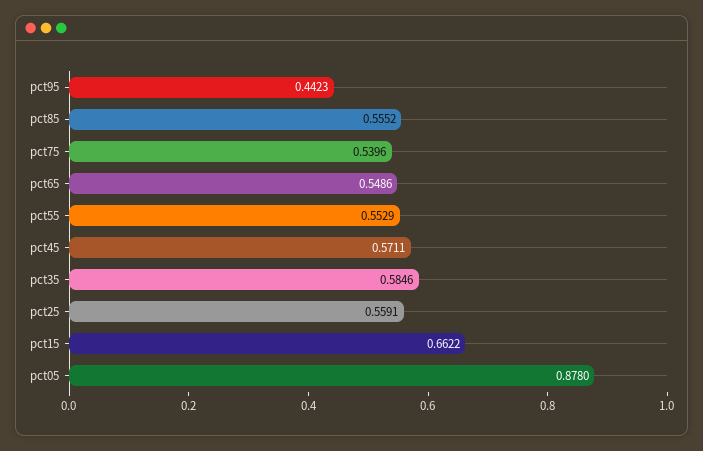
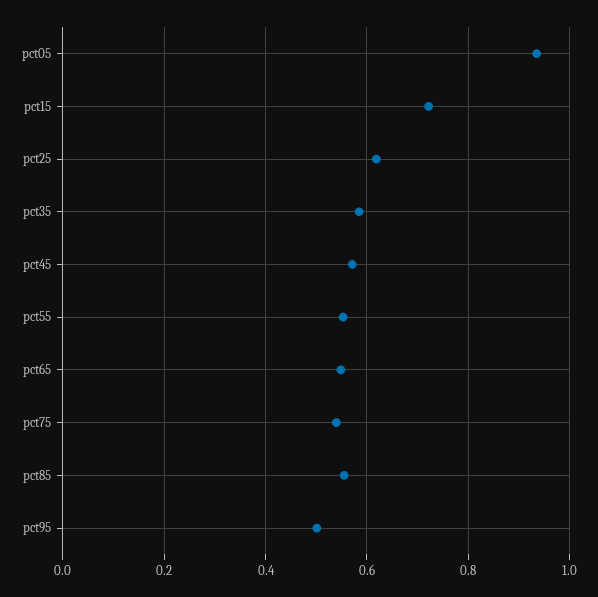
  {
-   "pct95": 0.4423,
+   "pct95": 0.5,
    "pct85": 0.5552,
    "pct75": 0.5396,
    "pct65": 0.5486,
    "pct55": 0.5529,
    "pct45": 0.5711,
    "pct35": 0.5846,
-   "pct25": 0.5591,
+   "pct25": 0.62,
-   "pct15": 0.6622,
+   "pct15": 0.72,
-   "pct05": 0.878
+   "pct05": 0.94
  }

